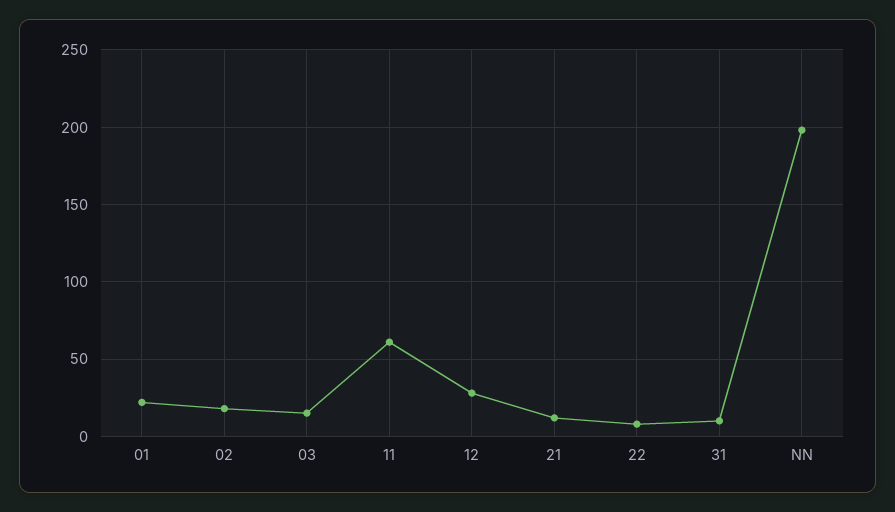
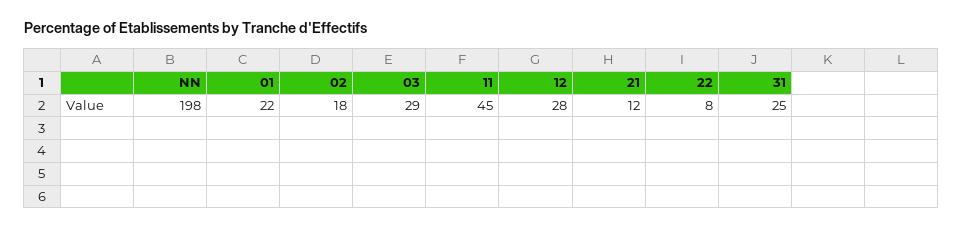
  {
    "01": 22,
    "02": 18,
-   "03": 15,
+   "03": 29,
-   "11": 60,
+   "11": 45,
    "12": 28,
    "21": 12,
    "22": 8,
-   "31": 10,
+   "31": 25,
    "NN": 198
  }

